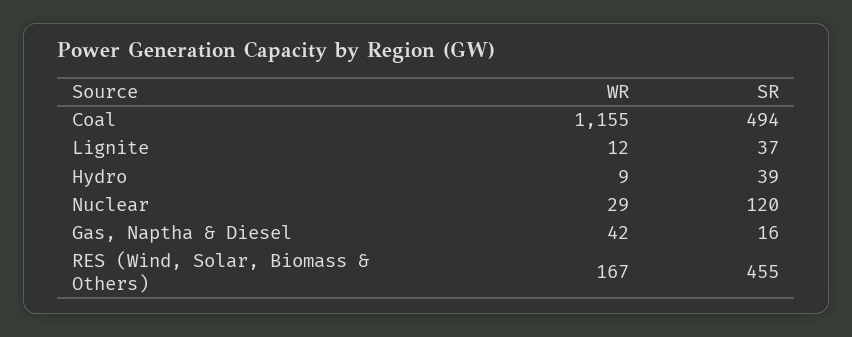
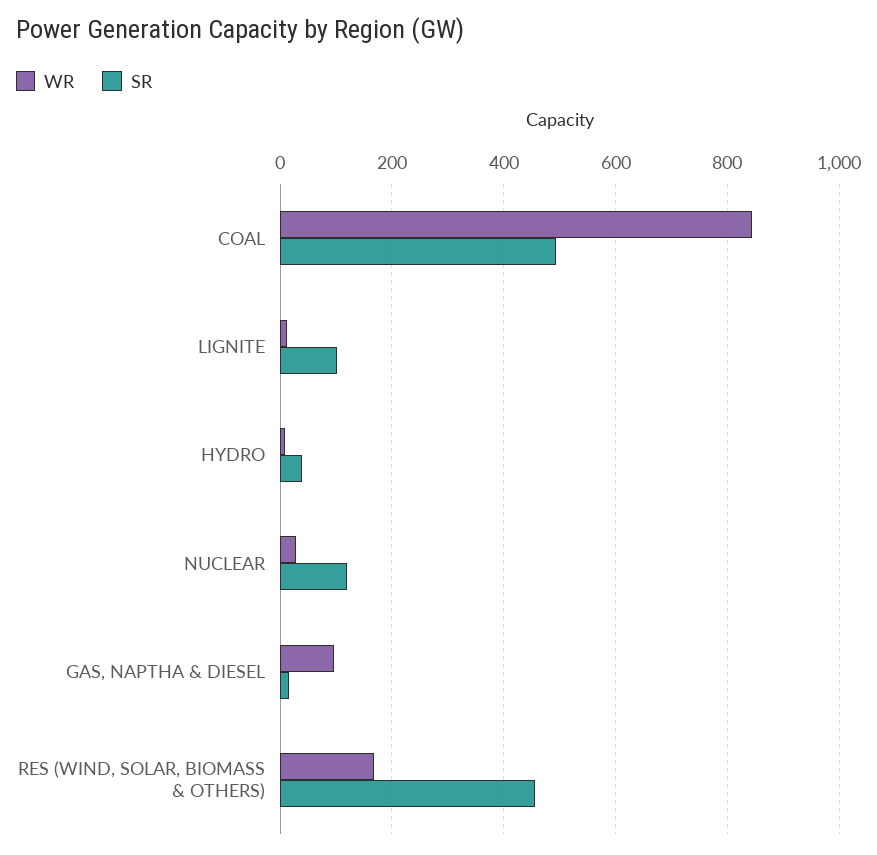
  {
    "WR": {
-     "Coal": 1155,
+     "Coal": 840,
      "Lignite": 12,
      "Hydro": 9,
      "Nuclear": 29,
-     "Gas, Naptha & Diesel": 42,
+     "Gas, Naptha & Diesel": 100,
      "RES (Wind, Solar, Biomass & Others)": 167
    },
    "SR": {
      "Coal": 494,
-     "Lignite": 37,
+     "Lignite": 100,
      "Hydro": 39,
      "Nuclear": 120,
      "Gas, Naptha & Diesel": 16,
      "RES (Wind, Solar, Biomass & Others)": 455
    }
  }

